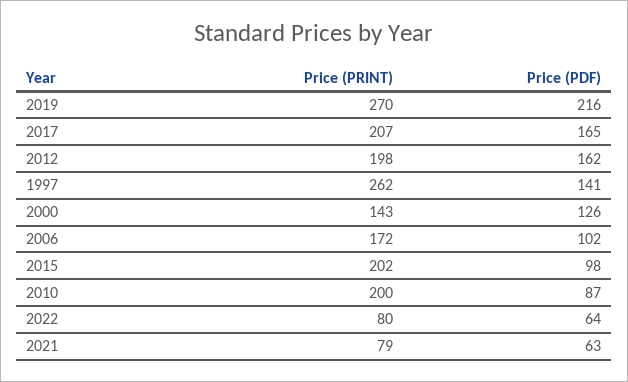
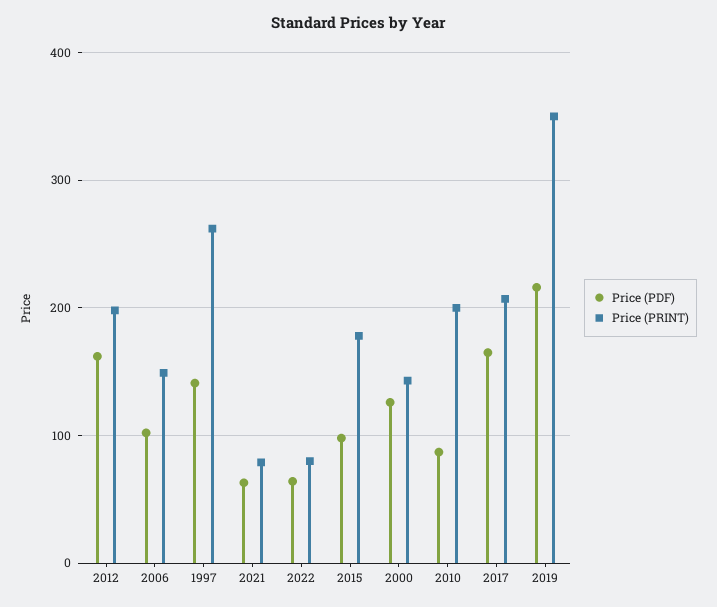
  {
    "Price (PRINT)": {
-     "2019": 270,
+     "2019": 350,
      "2017": 207,
      "2012": 198,
      "1997": 262,
      "2000": 143,
-     "2006": 172,
+     "2006": 150,
-     "2015": 202,
+     "2015": 180,
      "2010": 200,
      "2022": 80,
      "2021": 79
    },
    "Price (PDF)": {
      "2019": 216,
      "2017": 165,
      "2012": 162,
      "1997": 141,
      "2000": 126,
      "2006": 102,
      "2015": 98,
      "2010": 87,
      "2022": 64,
      "2021": 63
    }
  }

